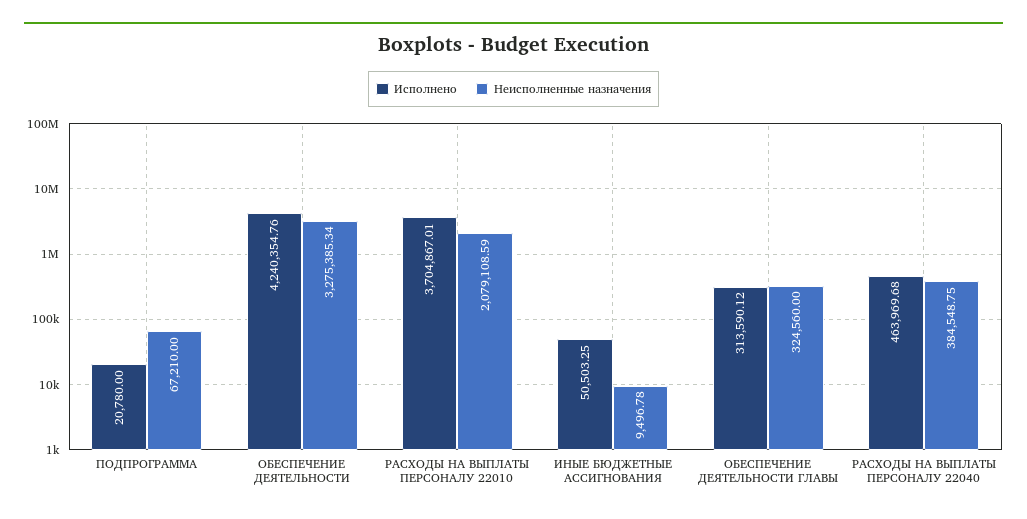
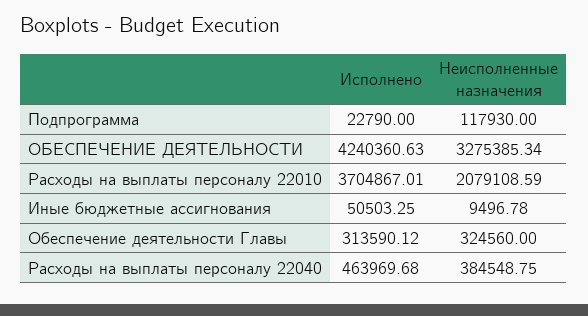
  {
    "Исполнено": {
-     "ПОДПРОГРАММА": 20780,
+     "ПОДПРОГРАММА": 22790,
-     "ОБЕСПЕЧЕНИЕ ДЕЯТЕЛЬНОСТИ": 4240354.76,
+     "ОБЕСПЕЧЕНИЕ ДЕЯТЕЛЬНОСТИ": 4240360.63,
      "РАСХОДЫ НА ВЫПЛАТЫ ПЕРСОНАЛУ 22010": 3704867.01,
      "ИНЫЕ БЮДЖЕТНЫЕ АССИГНОВАНИЯ": 50503.25,
      "ОБЕСПЕЧЕНИЕ ДЕЯТЕЛЬНОСТИ ГЛАВЫ": 313590.12,
      "РАСХОДЫ НА ВЫПЛАТЫ ПЕРСОНАЛУ 22040": 463969.68
    },
    "Неисполненные назначения": {
-     "ПОДПРОГРАММА": 67210,
+     "ПОДПРОГРАММА": 117930,
      "ОБЕСПЕЧЕНИЕ ДЕЯТЕЛЬНОСТИ": 3275385.34,
      "РАСХОДЫ НА ВЫПЛАТЫ ПЕРСОНАЛУ 22010": 2079108.59,
      "ИНЫЕ БЮДЖЕТНЫЕ АССИГНОВАНИЯ": 9496.78,
      "ОБЕСПЕЧЕНИЕ ДЕЯТЕЛЬНОСТИ ГЛАВЫ": 324560,
      "РАСХОДЫ НА ВЫПЛАТЫ ПЕРСОНАЛУ 22040": 384548.75
    }
  }

